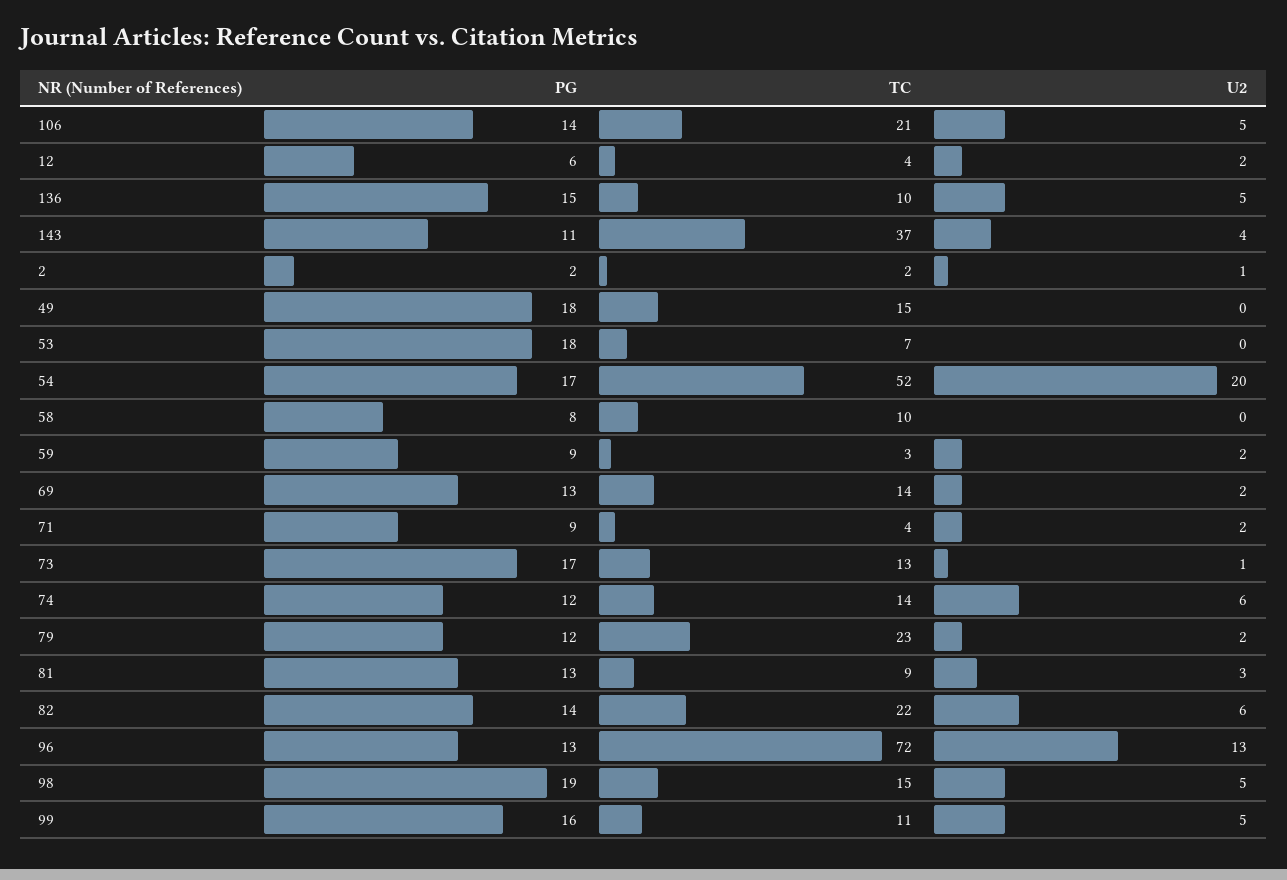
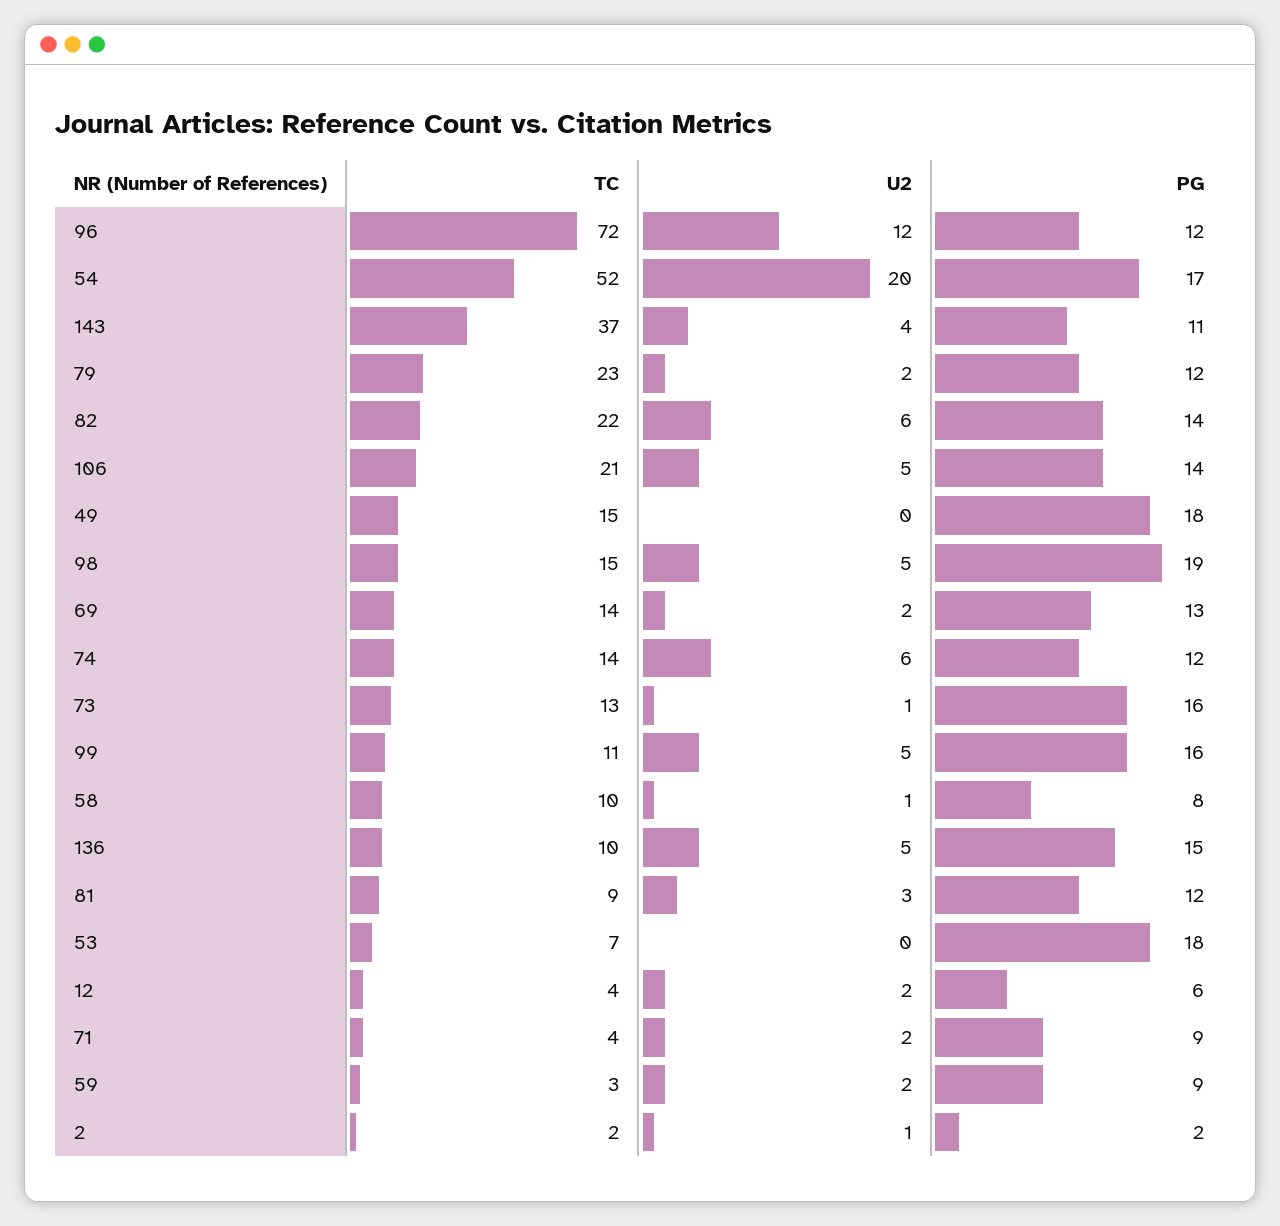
  {
    "PG": {
      "106": 14,
      "12": 6,
      "136": 15,
      "143": 11,
      "2": 2,
      "49": 18,
      "53": 18,
      "54": 17,
      "58": 8,
      "59": 9,
      "69": 13,
      "71": 9,
-     "73": 17,
+     "73": 16,
      "74": 12,
      "79": 12,
-     "81": 13,
+     "81": 12,
      "82": 14,
-     "96": 13,
+     "96": 12,
      "98": 19,
      "99": 16
    },
    "TC": {
      "106": 21,
      "12": 4,
      "136": 10,
      "143": 37,
      "2": 2,
      "49": 15,
      "53": 7,
      "54": 52,
      "58": 10,
      "59": 3,
      "69": 14,
      "71": 4,
      "73": 13,
      "74": 14,
      "79": 23,
      "81": 9,
      "82": 22,
      "96": 72,
      "98": 15,
      "99": 11
    },
    "U2": {
      "106": 5,
      "12": 2,
      "136": 5,
      "143": 4,
      "2": 1,
      "49": 0,
      "53": 0,
      "54": 20,
-     "58": 0,
+     "58": 1,
      "59": 2,
      "69": 2,
      "71": 2,
      "73": 1,
      "74": 6,
      "79": 2,
      "81": 3,
      "82": 6,
-     "96": 13,
+     "96": 12,
      "98": 5,
      "99": 5
    }
  }

